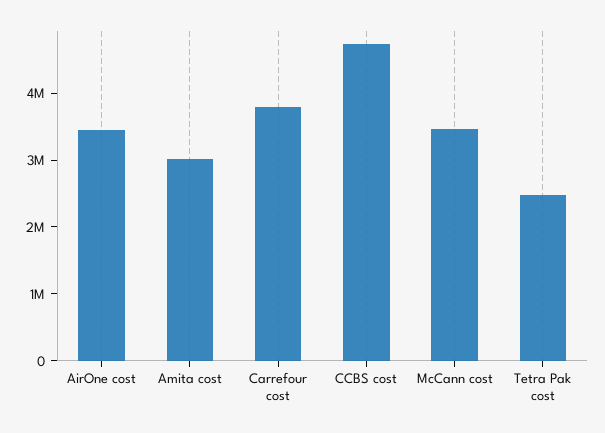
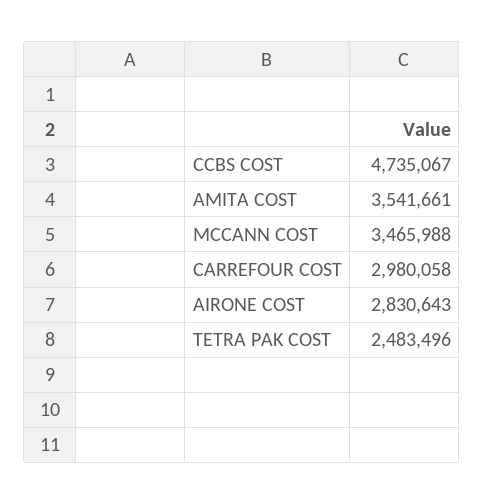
  {
-   "AirOne cost": 3400000,
+   "AirOne cost": 2830643,
-   "Amita cost": 3000000,
+   "Amita cost": 3541661,
-   "Carrefour cost": 3800000,
+   "Carrefour cost": 2980058,
    "CCBS cost": 4735067,
    "McCann cost": 3465988,
    "Tetra Pak cost": 2483496
  }

